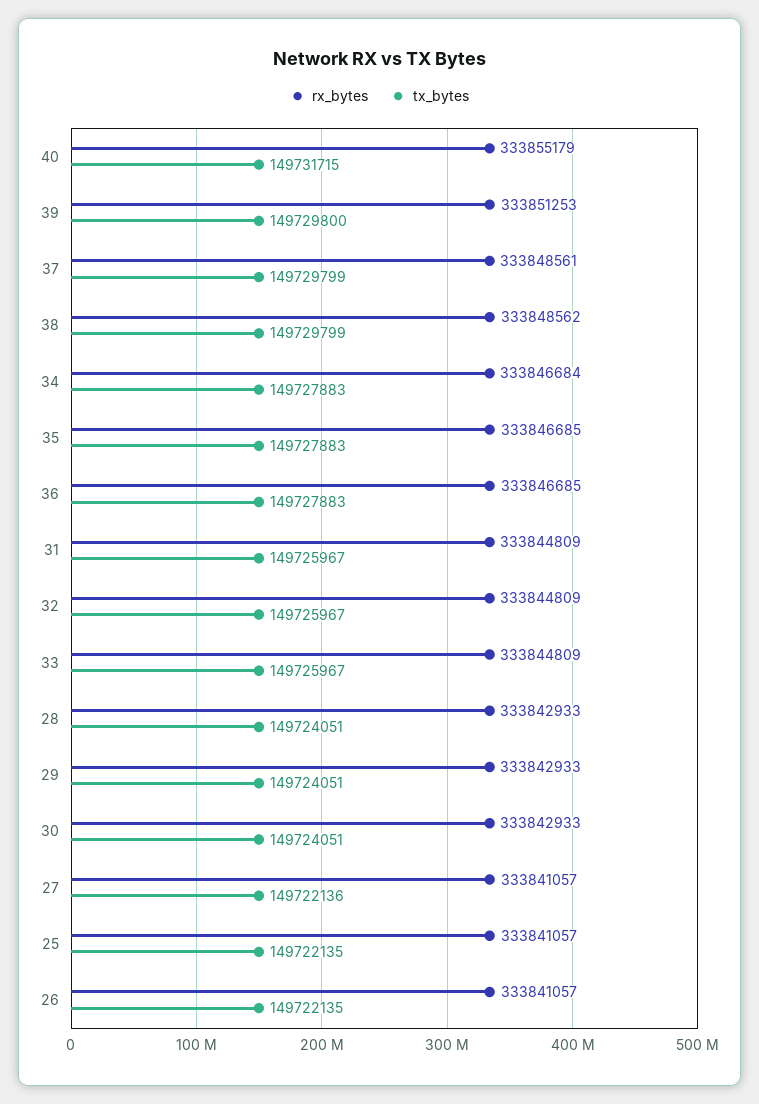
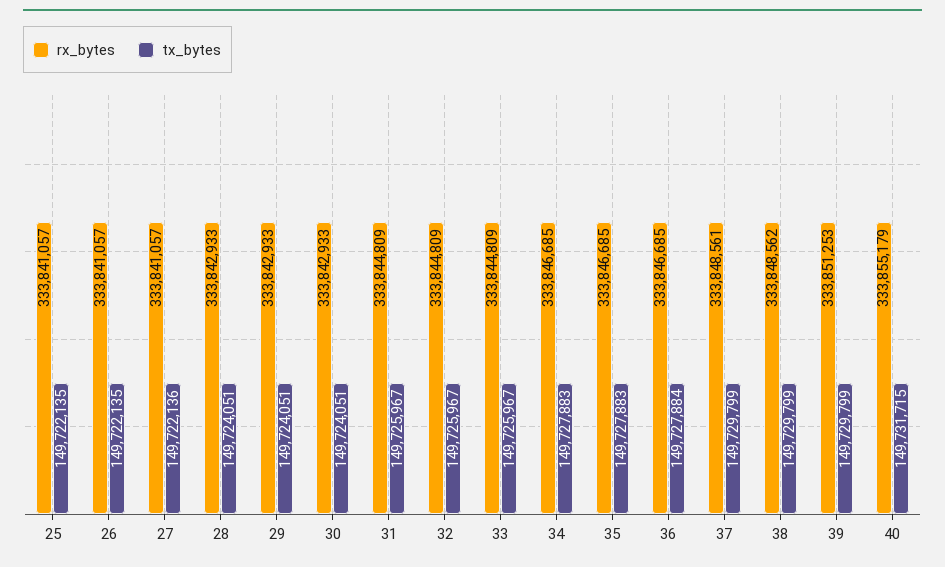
  {
    "rx_bytes": {
      "40": 333855179,
      "39": 333851253,
      "37": 333848561,
      "38": 333848562,
-     "34": 333846684,
+     "34": 333846685,
      "35": 333846685,
      "36": 333846685,
      "31": 333844809,
      "32": 333844809,
      "33": 333844809,
      "28": 333842933,
      "29": 333842933,
      "30": 333842933,
      "27": 333841057,
      "25": 333841057,
      "26": 333841057
    },
    "tx_bytes": {
      "40": 149731715,
-     "39": 149729800,
+     "39": 149729799,
      "37": 149729799,
      "38": 149729799,
      "34": 149727883,
      "35": 149727883,
-     "36": 149727883,
+     "36": 149727884,
      "31": 149725967,
      "32": 149725967,
      "33": 149725967,
      "28": 149724051,
      "29": 149724051,
      "30": 149724051,
      "27": 149722136,
      "25": 149722135,
      "26": 149722135
    }
  }

